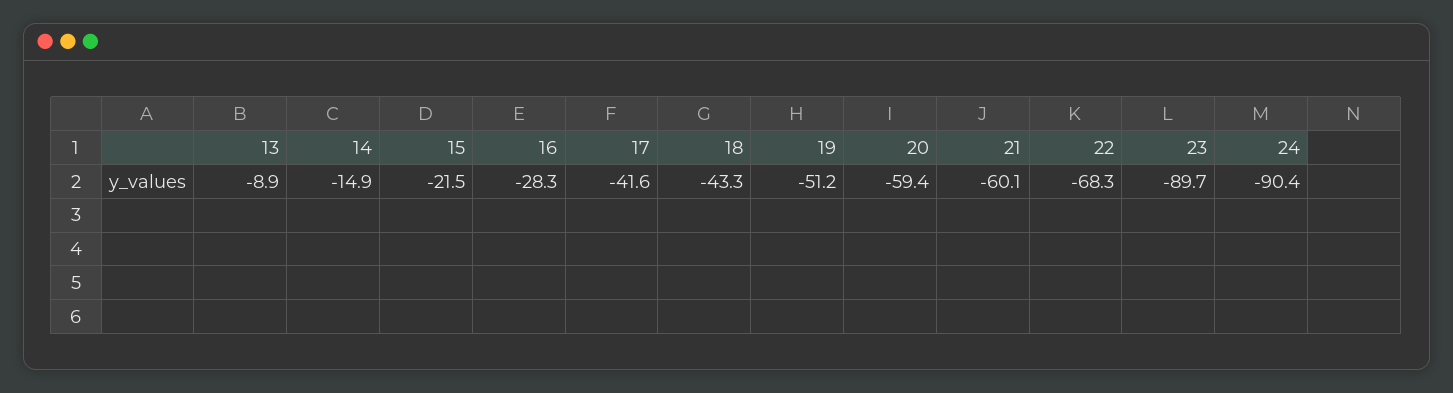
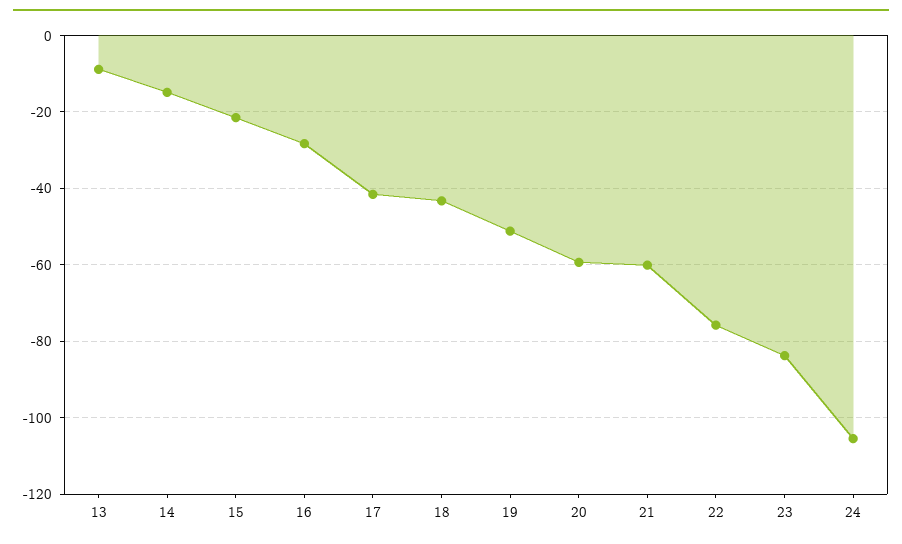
  {
    "13": -8.9,
    "14": -14.9,
    "15": -21.5,
    "16": -28.3,
    "17": -41.6,
    "18": -43.3,
    "19": -51.2,
    "20": -59.4,
    "21": -60.1,
-   "22": -68.3,
+   "22": -76,
-   "23": -89.7,
+   "23": -84,
-   "24": -90.4
+   "24": -106
  }

